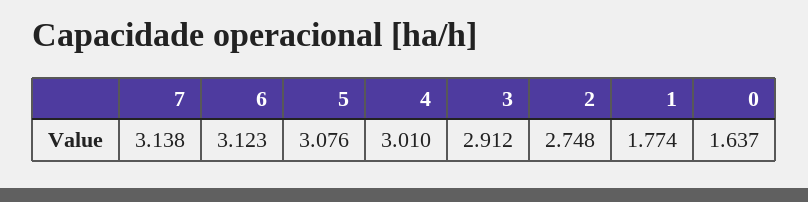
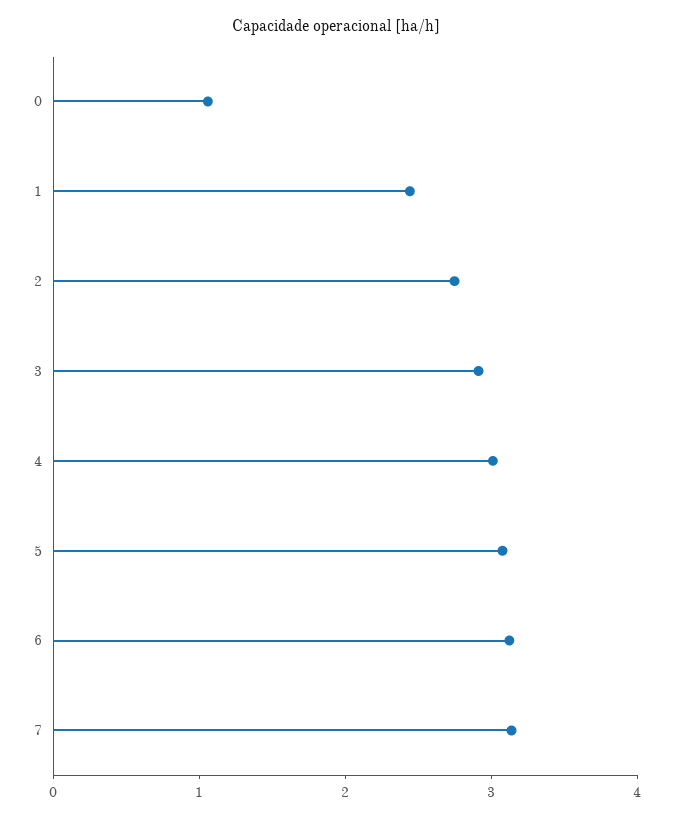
  {
    "7": 3.138,
    "6": 3.123,
    "5": 3.076,
    "4": 3.01,
    "3": 2.912,
    "2": 2.748,
-   "1": 1.774,
+   "1": 2.4,
-   "0": 1.637
+   "0": 1
  }

